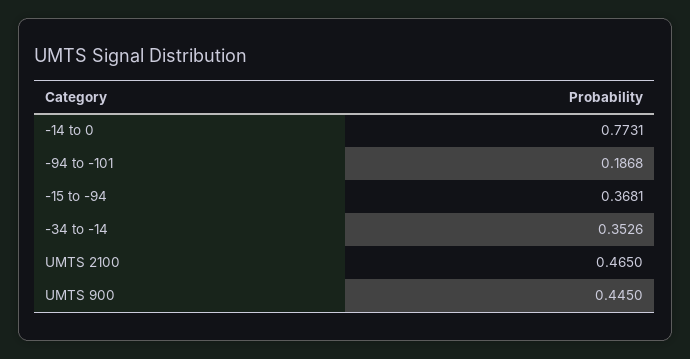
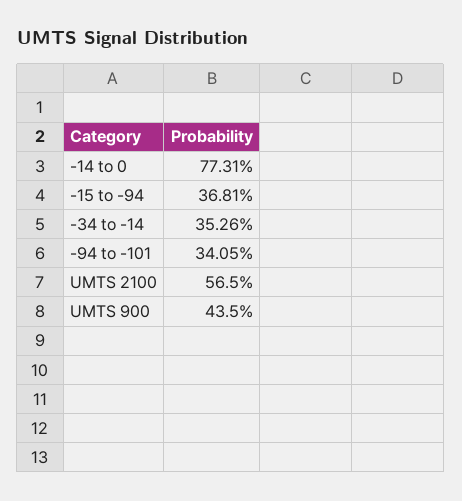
  {
    "-14 to 0": 0.7731,
-   "-94 to -101": 0.1868,
+   "-94 to -101": 0.3405,
    "-15 to -94": 0.3681,
    "-34 to -14": 0.3526,
-   "UMTS 2100": 0.465,
+   "UMTS 2100": 0.565,
-   "UMTS 900": 0.445
+   "UMTS 900": 0.435
  }

